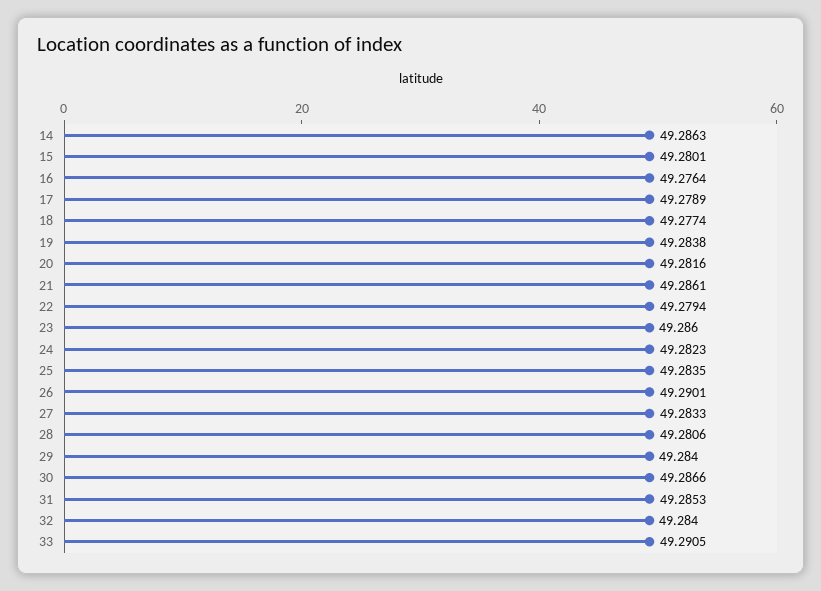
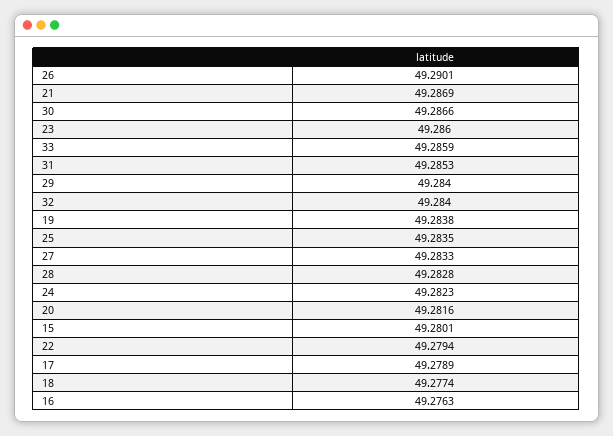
  {
-   "14": 49.2863,
    "15": 49.2801,
-   "16": 49.2764,
+   "16": 49.2763,
    "17": 49.2789,
    "18": 49.2774,
    "19": 49.2838,
    "20": 49.2816,
-   "21": 49.2861,
+   "21": 49.2869,
    "22": 49.2794,
    "23": 49.286,
    "24": 49.2823,
    "25": 49.2835,
    "26": 49.2901,
    "27": 49.2833,
-   "28": 49.2806,
+   "28": 49.2828,
    "29": 49.284,
    "30": 49.2866,
    "31": 49.2853,
    "32": 49.284,
-   "33": 49.2905
+   "33": 49.2859
  }

